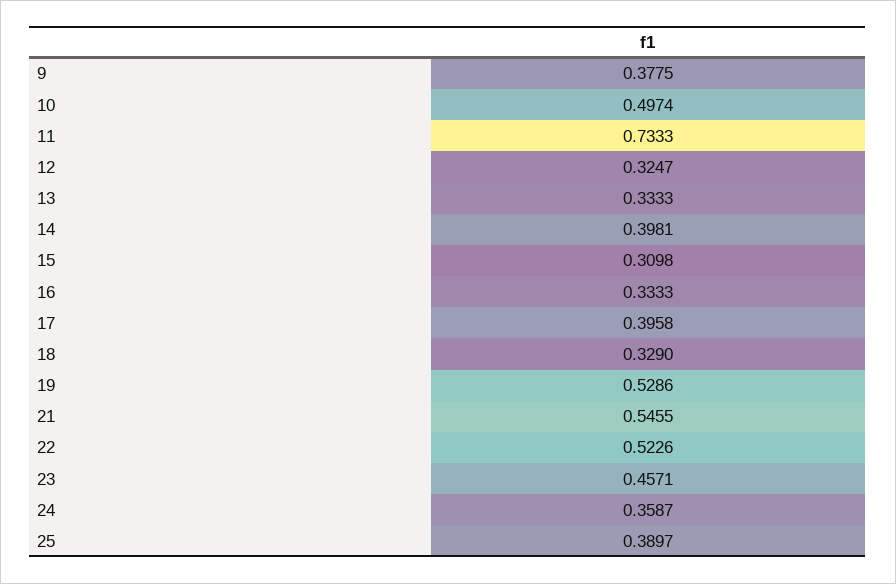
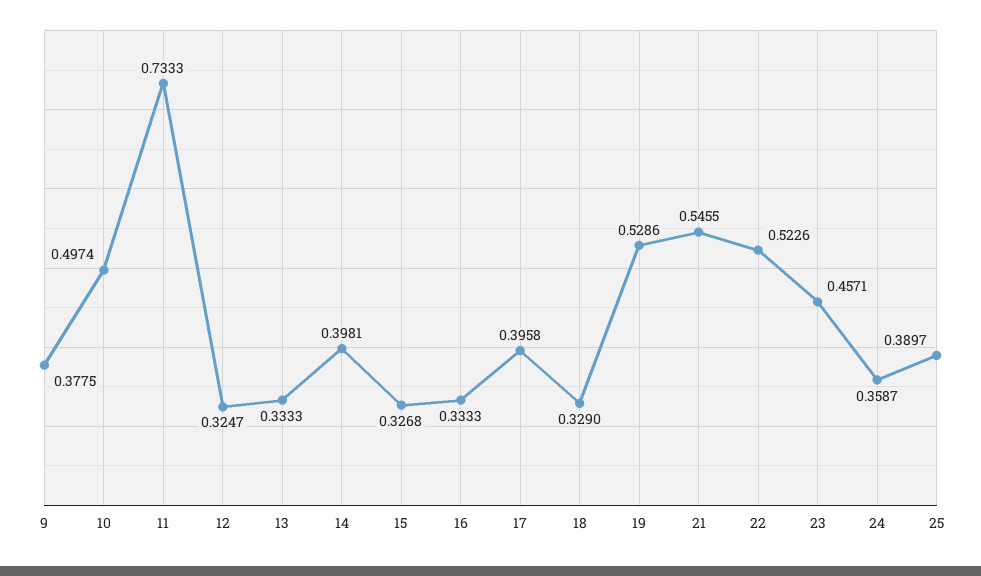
  {
    "9": 0.3775,
    "10": 0.4974,
    "11": 0.7333,
    "12": 0.3247,
    "13": 0.3333,
    "14": 0.3981,
-   "15": 0.3098,
+   "15": 0.3268,
    "16": 0.3333,
    "17": 0.3958,
    "18": 0.329,
    "19": 0.5286,
    "21": 0.5455,
    "22": 0.5226,
    "23": 0.4571,
    "24": 0.3587,
    "25": 0.3897
  }

